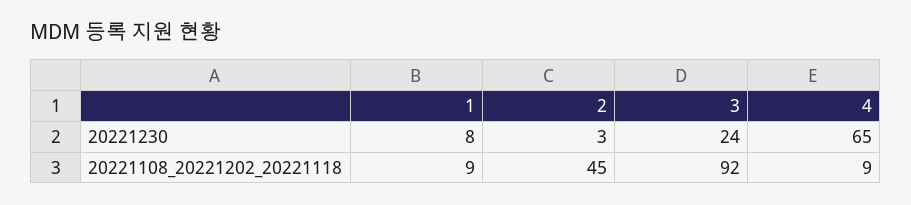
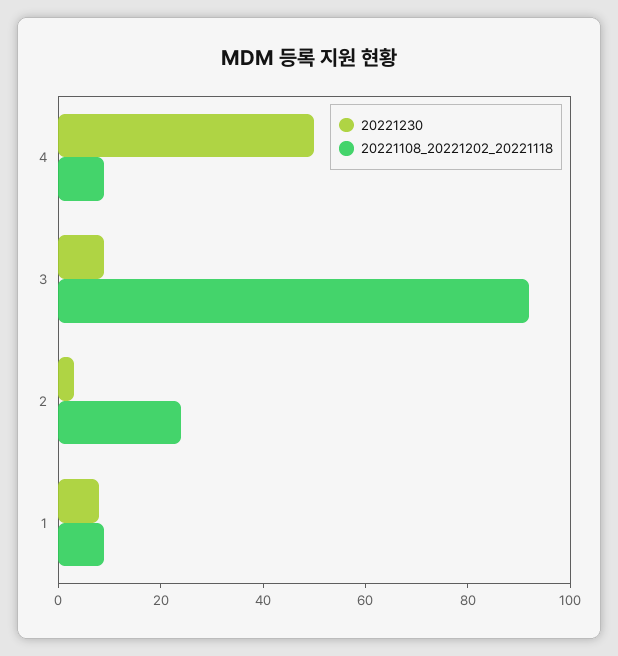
  {
    "20221230": {
      "1": 8,
      "2": 3,
-     "3": 24,
+     "3": 10,
-     "4": 65
+     "4": 50
    },
    "20221108_20221202_20221118": {
      "1": 9,
-     "2": 45,
+     "2": 25,
      "3": 92,
      "4": 9
    }
  }

